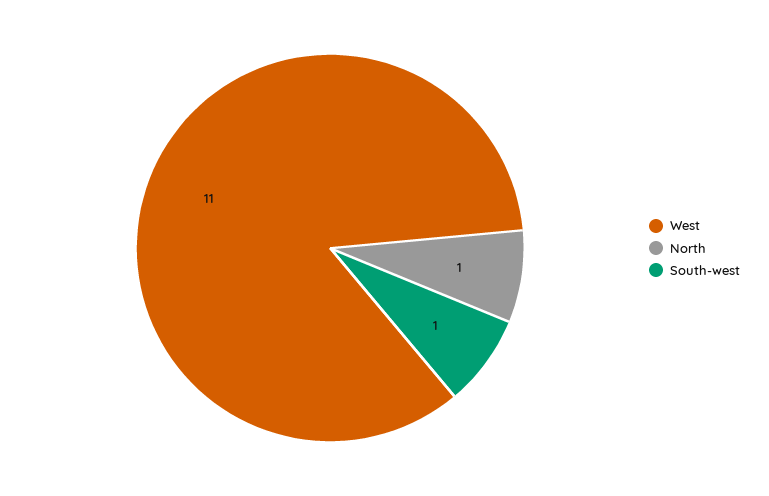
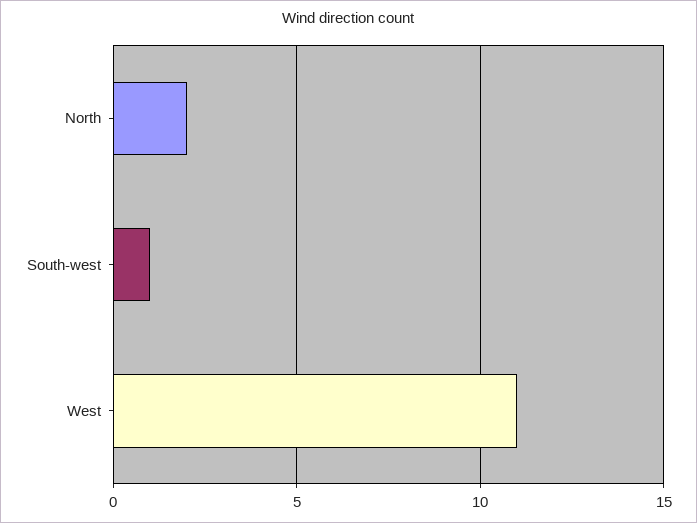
  {
    "West": 11,
-   "North": 1,
+   "North": 2,
    "South-west": 1
  }

